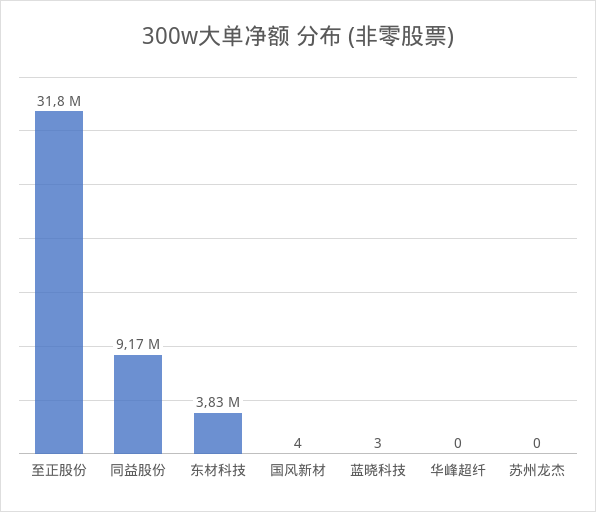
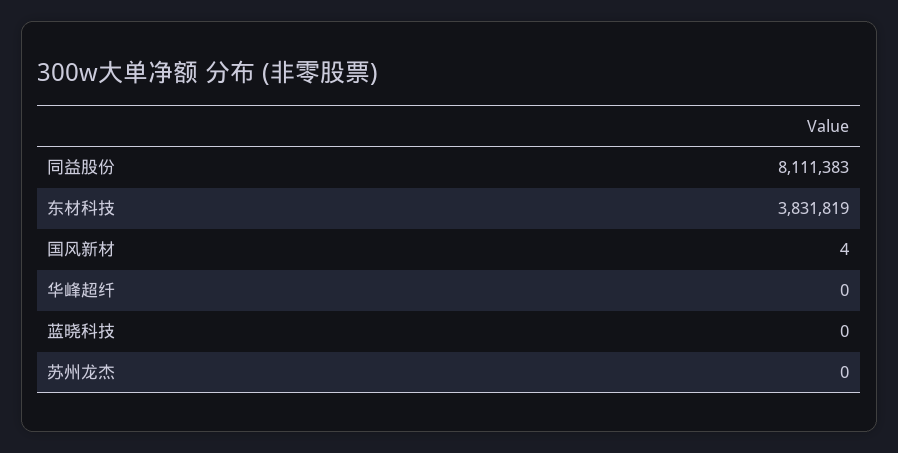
  {
-   "至正股份": 31800000,
-   "同益股份": 9170000,
+   "同益股份": 8111383,
    "东材科技": 3831819,
    "国风新材": 4,
-   "蓝晓科技": 3,
+   "蓝晓科技": 0,
    "华峰超纤": 0,
    "苏州龙杰": 0
  }

